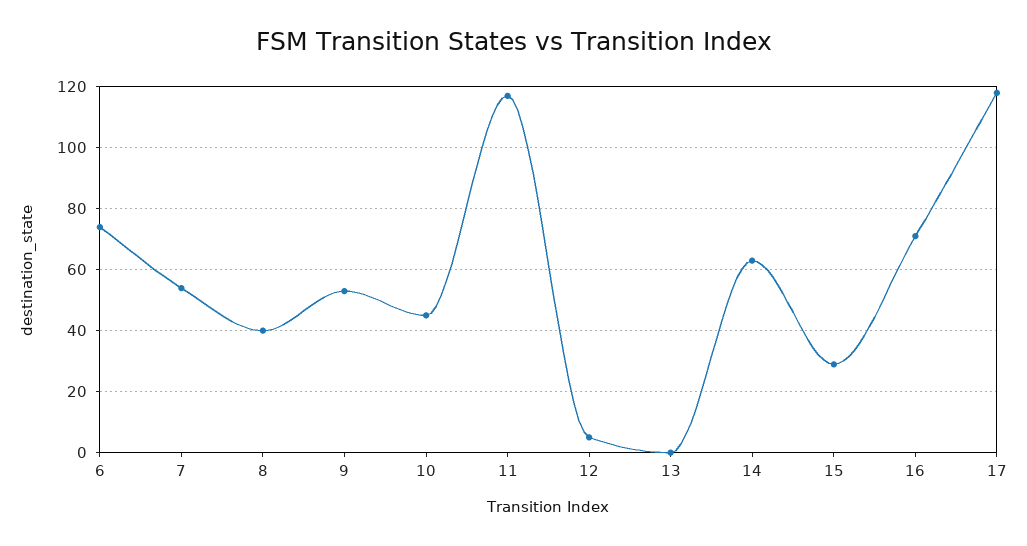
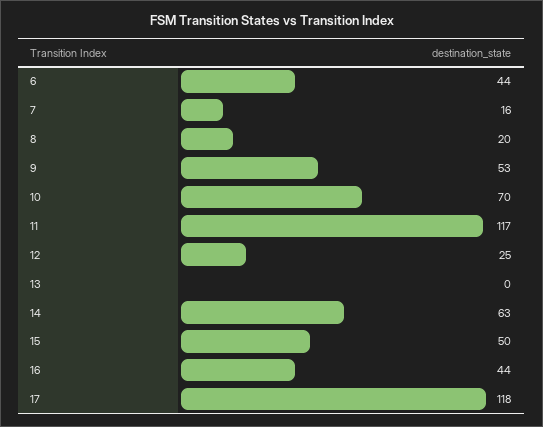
  {
-   "6": 75,
+   "6": 44,
-   "7": 55,
+   "7": 16,
-   "8": 40,
+   "8": 20,
    "9": 53,
-   "10": 45,
+   "10": 70,
    "11": 117,
-   "12": 5,
+   "12": 25,
    "13": 0,
    "14": 63,
-   "15": 30,
+   "15": 50,
-   "16": 70,
+   "16": 44,
    "17": 118
  }

